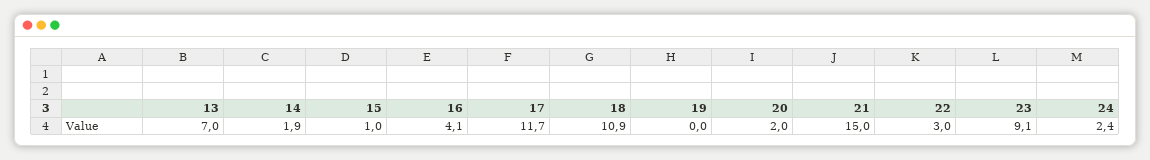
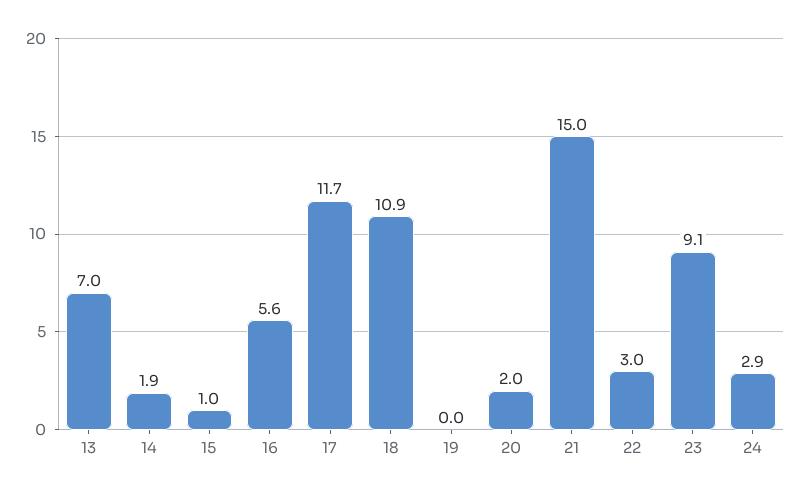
  {
    "13": 7,
    "14": 1.9,
    "15": 1,
-   "16": 4.1,
+   "16": 5.6,
    "17": 11.7,
    "18": 10.9,
    "19": 0,
    "20": 2,
    "21": 15,
    "22": 3,
    "23": 9.1,
-   "24": 2.4
+   "24": 2.9
  }

